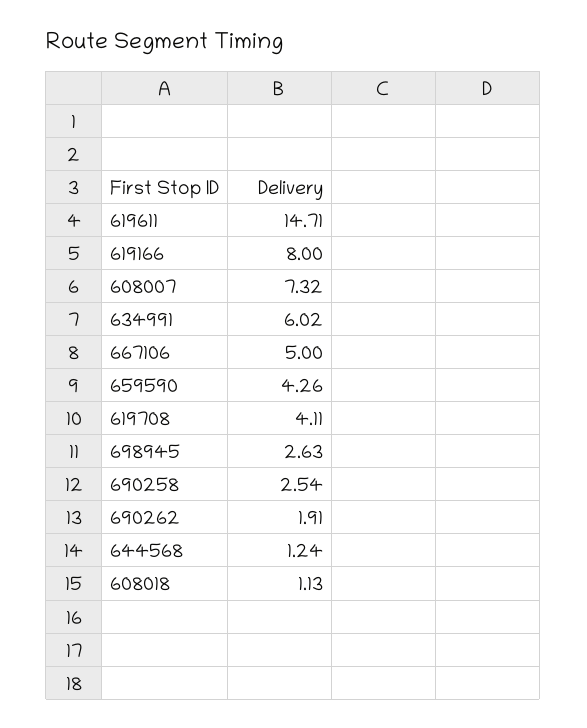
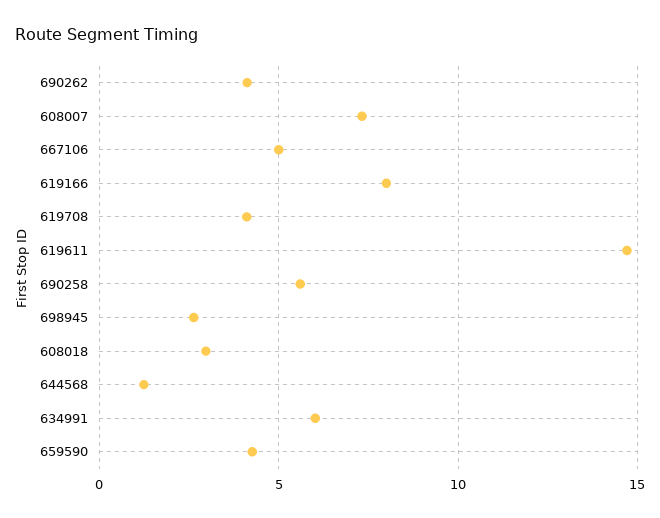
  {
    "619611": 14.71,
    "619166": 8,
    "608007": 7.32,
    "634991": 6.02,
    "667106": 5,
    "659590": 4.26,
    "619708": 4.11,
    "698945": 2.63,
-   "690258": 2.54,
+   "690258": 5.5,
-   "690262": 1.91,
+   "690262": 4,
    "644568": 1.24,
-   "608018": 1.13
+   "608018": 3
  }

